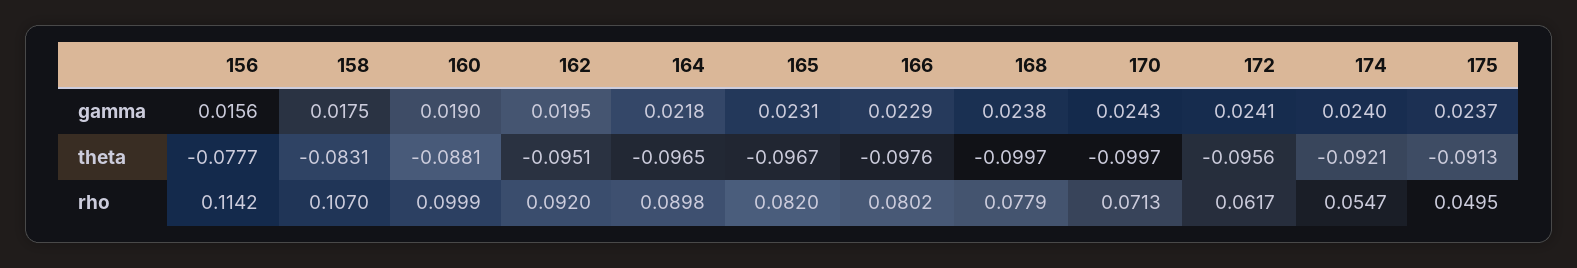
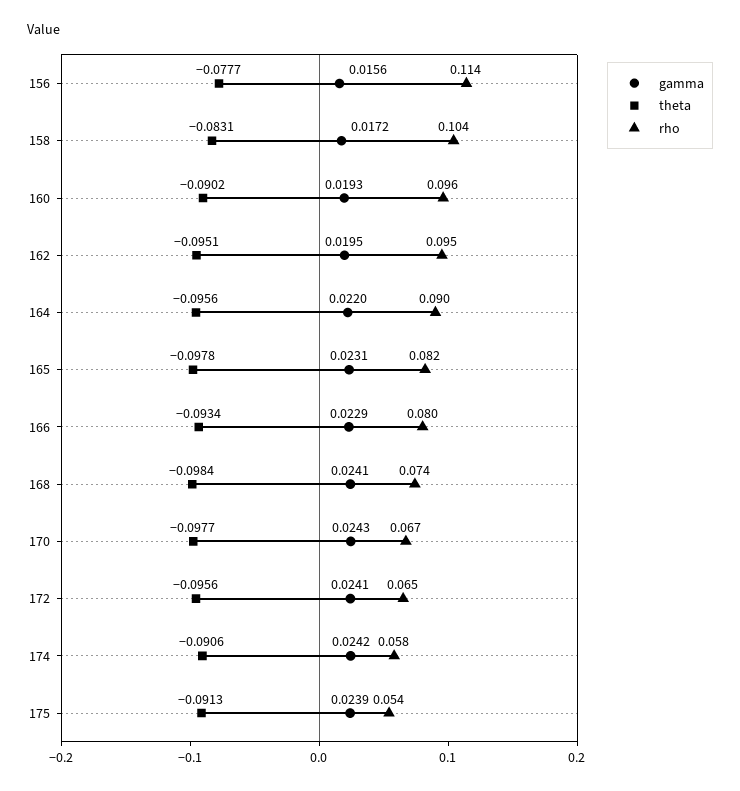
  {
    "gamma": {
      "156": 0.0156,
-     "158": 0.0175,
+     "158": 0.0172,
-     "160": 0.019,
+     "160": 0.0193,
      "162": 0.0195,
-     "164": 0.0218,
+     "164": 0.022,
      "165": 0.0231,
      "166": 0.0229,
-     "168": 0.0238,
+     "168": 0.0241,
      "170": 0.0243,
      "172": 0.0241,
-     "174": 0.024,
+     "174": 0.0242,
-     "175": 0.0237
+     "175": 0.0239
    },
    "theta": {
      "156": -0.0777,
      "158": -0.0831,
-     "160": -0.0881,
+     "160": -0.0902,
      "162": -0.0951,
-     "164": -0.0965,
+     "164": -0.0956,
-     "165": -0.0967,
+     "165": -0.0978,
-     "166": -0.0976,
+     "166": -0.0934,
-     "168": -0.0997,
+     "168": -0.0984,
-     "170": -0.0997,
+     "170": -0.0977,
      "172": -0.0956,
-     "174": -0.0921,
+     "174": -0.0906,
      "175": -0.0913
    },
    "rho": {
      "156": 0.1142,
-     "158": 0.107,
+     "158": 0.104,
-     "160": 0.0999,
+     "160": 0.096,
-     "162": 0.092,
+     "162": 0.095,
      "164": 0.0898,
      "165": 0.082,
      "166": 0.0802,
-     "168": 0.0779,
+     "168": 0.074,
-     "170": 0.0713,
+     "170": 0.067,
-     "172": 0.0617,
+     "172": 0.065,
-     "174": 0.0547,
+     "174": 0.058,
-     "175": 0.0495
+     "175": 0.054
    }
  }

